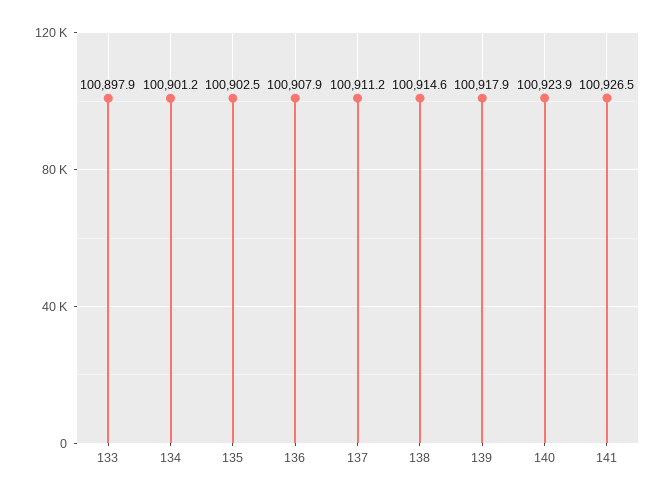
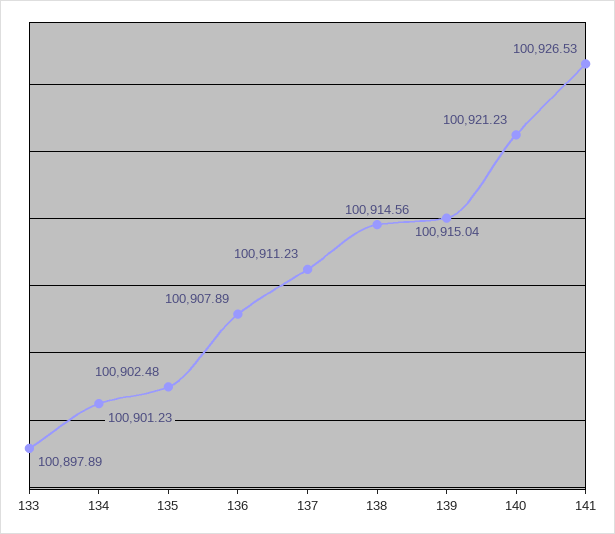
  {
    "133": 100897.89,
    "134": 100901.23,
    "135": 100902.48,
    "136": 100907.89,
    "137": 100911.23,
    "138": 100914.56,
-   "139": 100917.9,
+   "139": 100915.04,
-   "140": 100923.9,
+   "140": 100921.23,
    "141": 100926.53
  }

